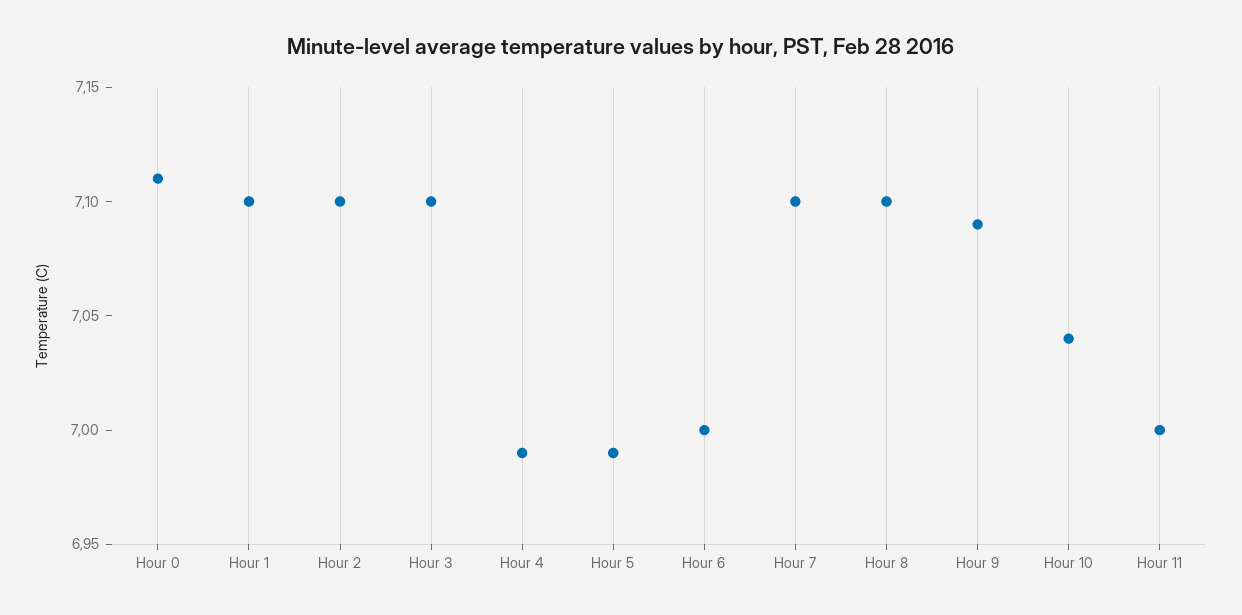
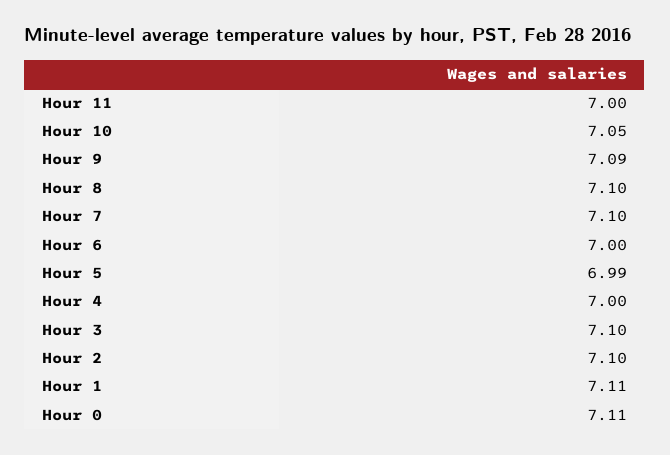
  {
    "Hour 0": 7.11,
-   "Hour 1": 7.1,
+   "Hour 1": 7.11,
    "Hour 2": 7.1,
    "Hour 3": 7.1,
-   "Hour 4": 6.99,
+   "Hour 4": 7,
    "Hour 5": 6.99,
    "Hour 6": 7,
    "Hour 7": 7.1,
    "Hour 8": 7.1,
    "Hour 9": 7.09,
-   "Hour 10": 7.04,
+   "Hour 10": 7.05,
    "Hour 11": 7
  }

